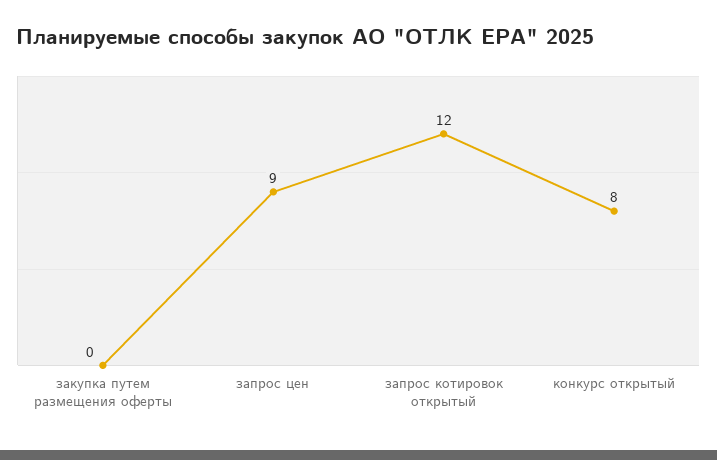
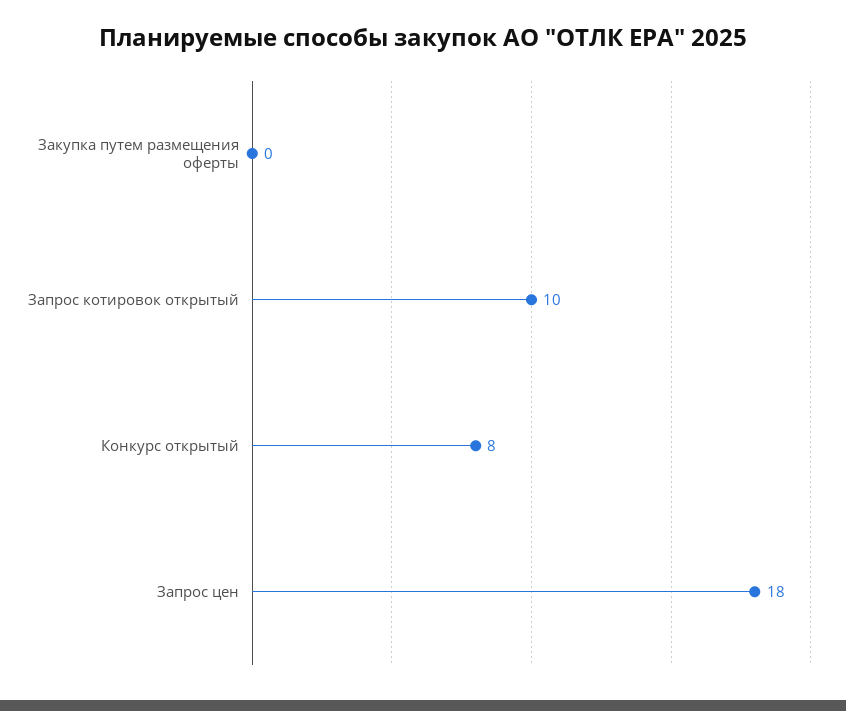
  {
    "закупка путем размещения оферты": 0,
-   "запрос цен": 9,
+   "запрос цен": 18,
-   "запрос котировок открытый": 12,
+   "запрос котировок открытый": 10,
    "конкурс открытый": 8
  }

